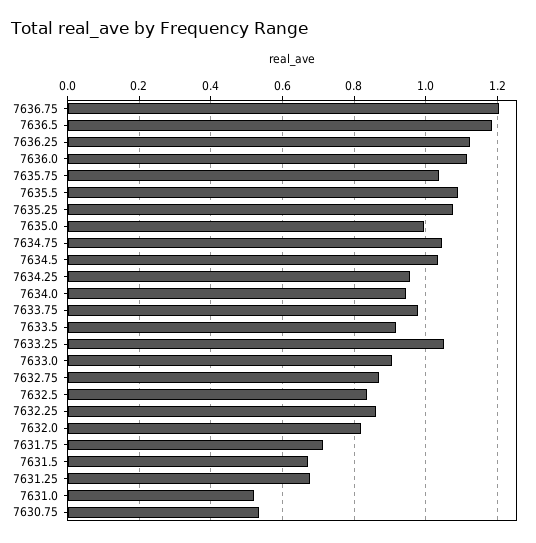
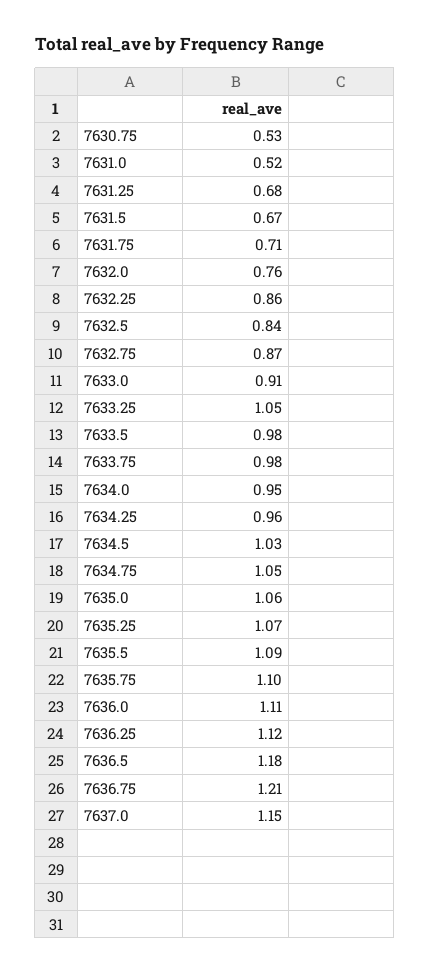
  {
    "7636.75": 1.21,
    "7636.5": 1.18,
    "7636.25": 1.12,
    "7636.0": 1.11,
-   "7635.75": 1.04,
+   "7635.75": 1.1,
    "7635.5": 1.09,
    "7635.25": 1.07,
-   "7635.0": 1,
+   "7635.0": 1.06,
    "7634.75": 1.05,
    "7634.5": 1.03,
    "7634.25": 0.96,
    "7634.0": 0.95,
    "7633.75": 0.98,
-   "7633.5": 0.92,
+   "7633.5": 0.98,
    "7633.25": 1.05,
    "7633.0": 0.91,
    "7632.75": 0.87,
    "7632.5": 0.84,
    "7632.25": 0.86,
-   "7632.0": 0.82,
+   "7632.0": 0.76,
    "7631.75": 0.71,
    "7631.5": 0.67,
    "7631.25": 0.68,
    "7631.0": 0.52,
-   "7630.75": 0.53
+   "7630.75": 0.53,
+   "7637.0": 1.15
  }

